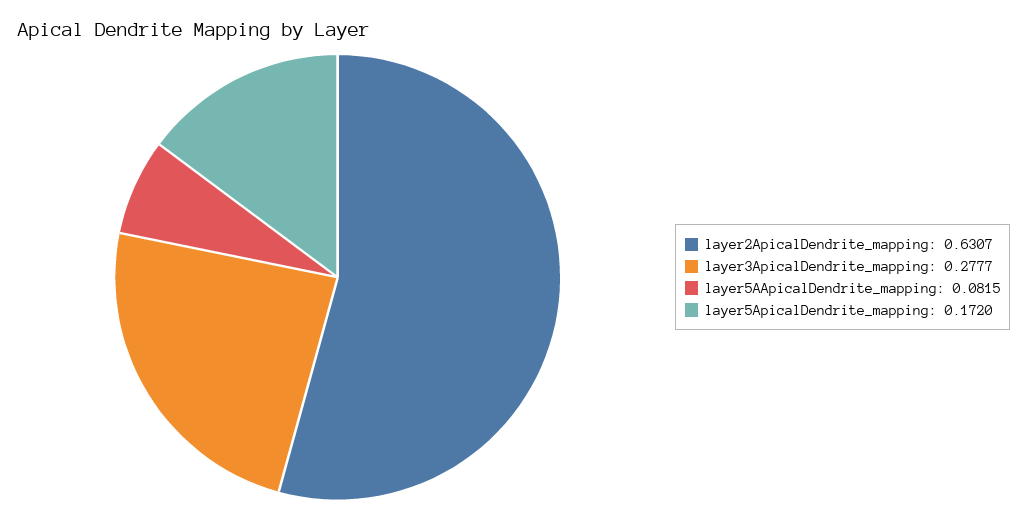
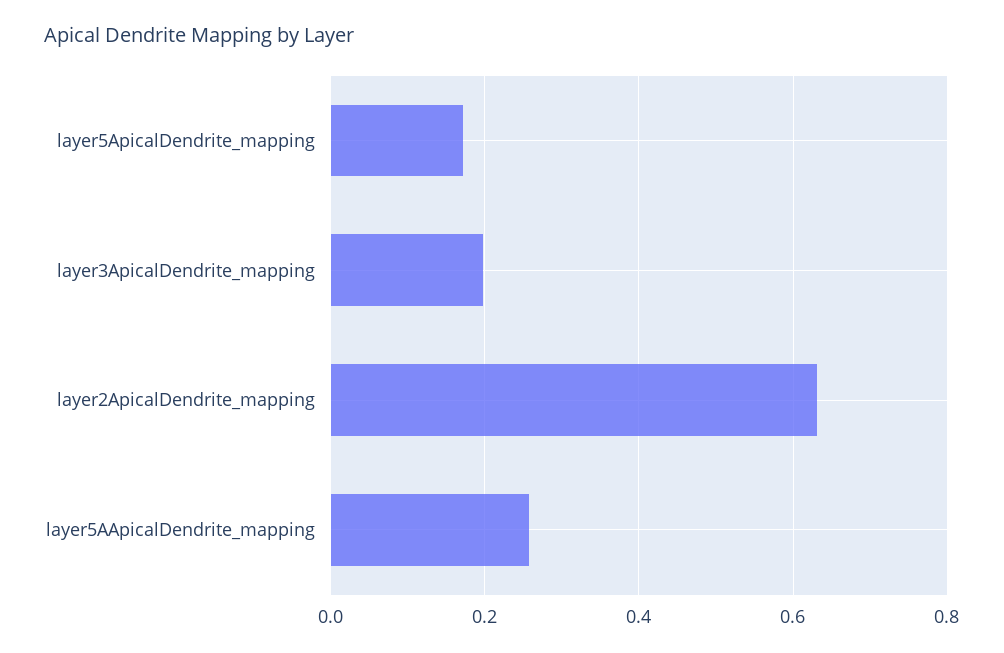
  {
    "layer2ApicalDendrite_mapping": 0.6307,
-   "layer3ApicalDendrite_mapping": 0.2777,
+   "layer3ApicalDendrite_mapping": 0.2,
-   "layer5AApicalDendrite_mapping": 0.0815,
+   "layer5AApicalDendrite_mapping": 0.26,
    "layer5ApicalDendrite_mapping": 0.172
  }

